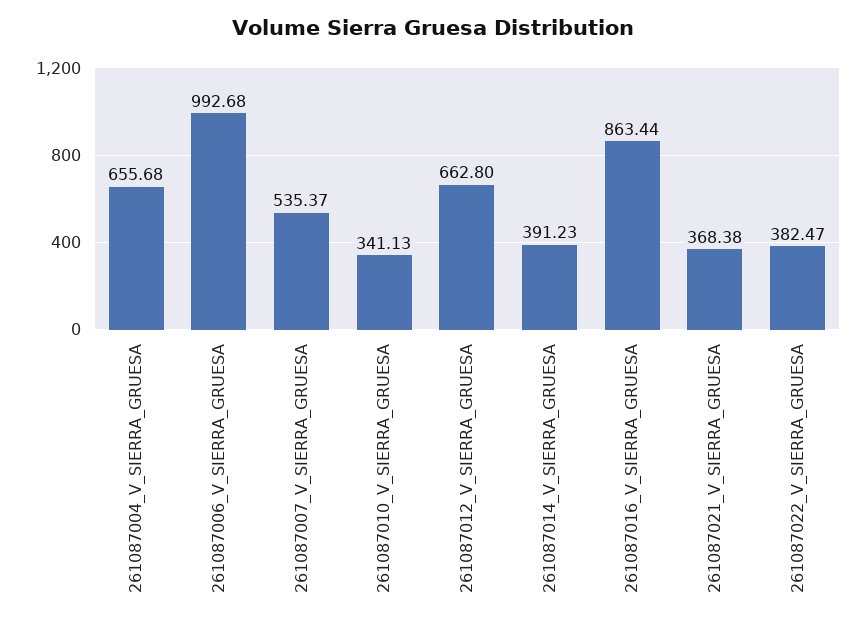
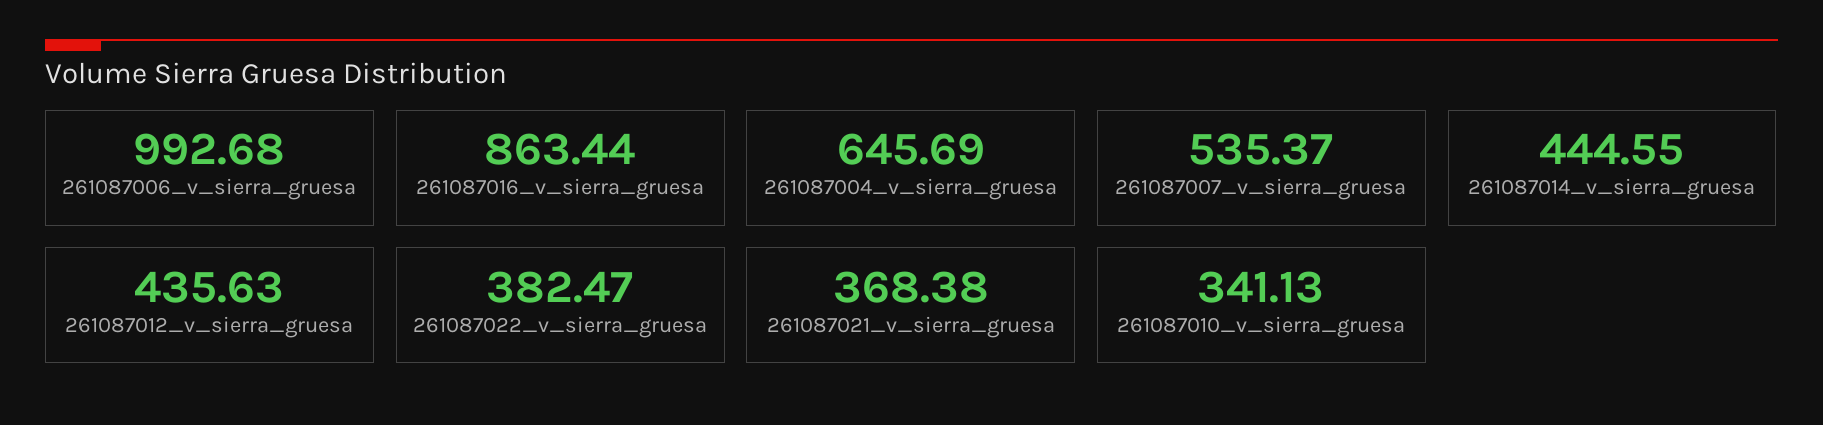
  {
-   "261087004_V_SIERRA_GRUESA": 655.68,
+   "261087004_V_SIERRA_GRUESA": 645.69,
    "261087006_V_SIERRA_GRUESA": 992.68,
    "261087007_V_SIERRA_GRUESA": 535.37,
    "261087010_V_SIERRA_GRUESA": 341.13,
-   "261087012_V_SIERRA_GRUESA": 662.8,
+   "261087012_V_SIERRA_GRUESA": 435.63,
-   "261087014_V_SIERRA_GRUESA": 391.23,
+   "261087014_V_SIERRA_GRUESA": 444.55,
    "261087016_V_SIERRA_GRUESA": 863.44,
    "261087021_V_SIERRA_GRUESA": 368.38,
    "261087022_V_SIERRA_GRUESA": 382.47
  }

